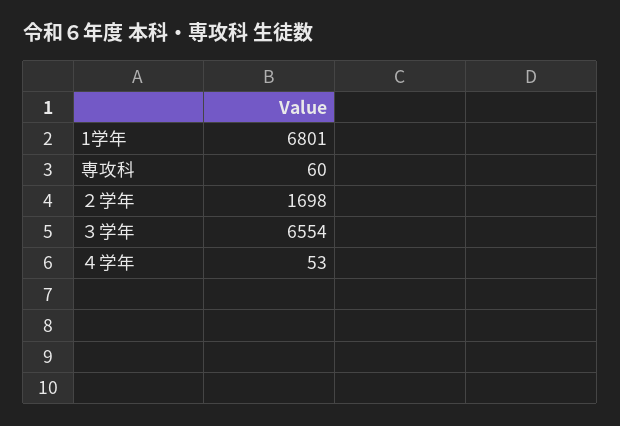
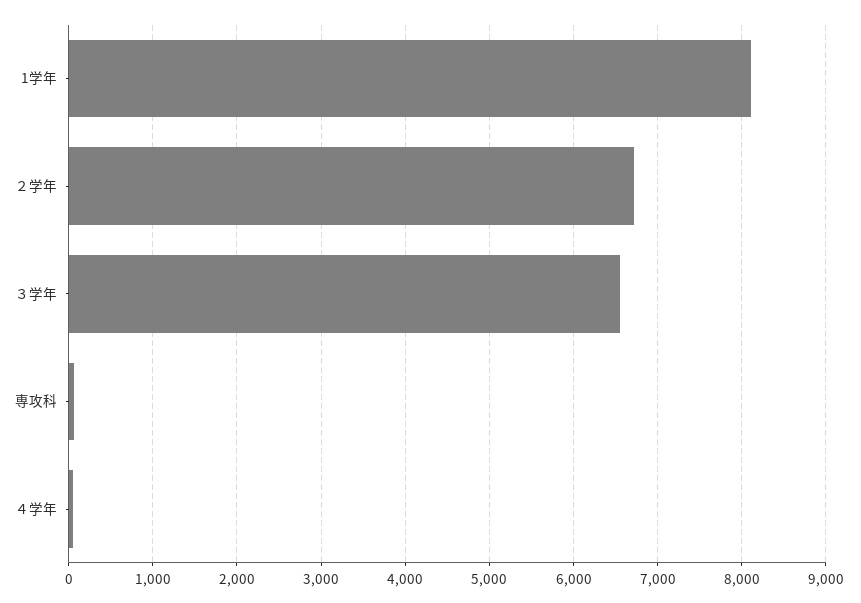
  {
-   "1学年": 6801,
+   "1学年": 8100,
    "専攻科": 60,
-   "２学年": 1698,
+   "２学年": 6700,
    "３学年": 6554,
    "４学年": 53
  }

